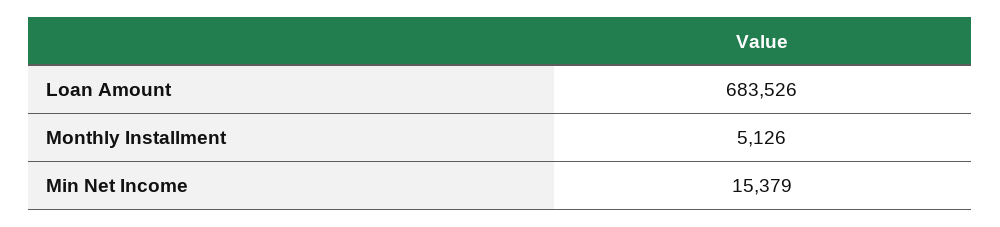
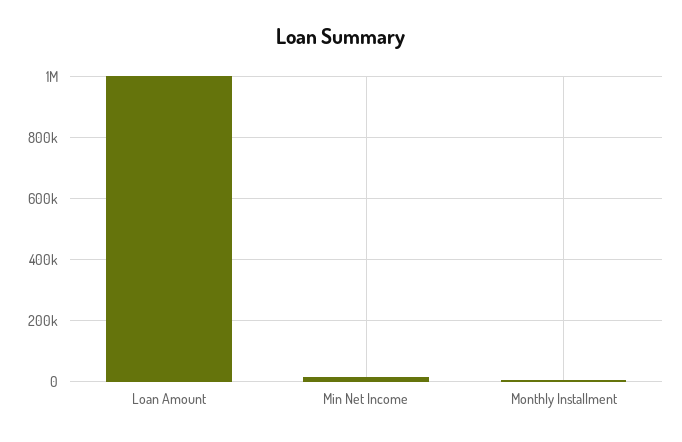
  {
-   "Loan Amount": 683526,
+   "Loan Amount": 1000000,
    "Monthly Installment": 5126,
    "Min Net Income": 15379
  }

